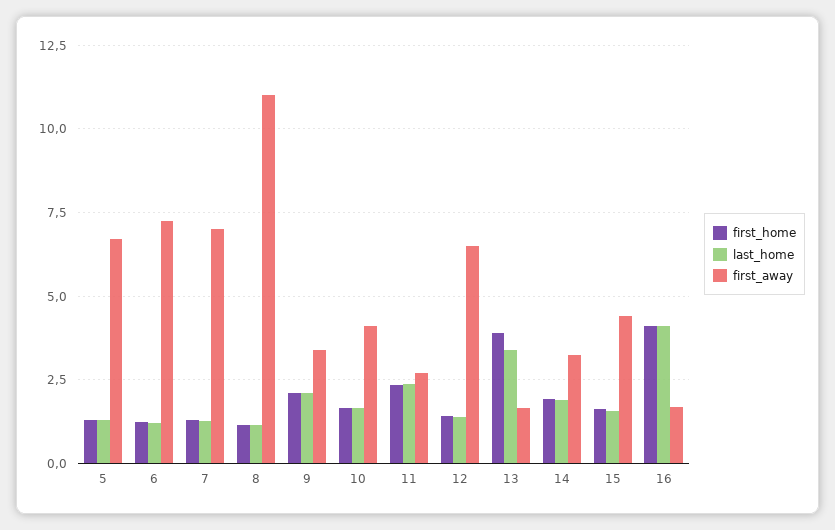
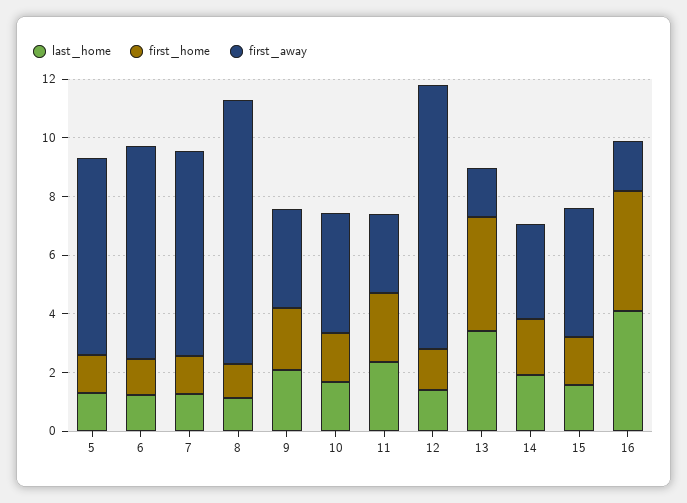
  {
    "first_home": {
      "5": 1.25,
      "6": 1.25,
      "7": 1.25,
      "8": 1.25,
      "9": 2,
      "10": 1.75,
      "11": 2.25,
      "12": 1.5,
      "13": 4,
      "14": 2,
      "15": 1.75,
      "16": 4
    },
    "last_home": {
      "5": 1.25,
      "6": 1.25,
      "7": 1.25,
      "8": 1.25,
      "9": 2,
      "10": 1.75,
      "11": 2.25,
      "12": 1.5,
      "13": 3.5,
      "14": 2,
      "15": 1.5,
      "16": 4
    },
    "first_away": {
      "5": 6.75,
      "6": 7.25,
      "7": 7,
-     "8": 11,
+     "8": 9,
      "9": 3.5,
      "10": 4,
      "11": 2.75,
-     "12": 6.5,
+     "12": 9,
      "13": 1.75,
      "14": 3.25,
      "15": 4.5,
      "16": 1.75
    }
  }

